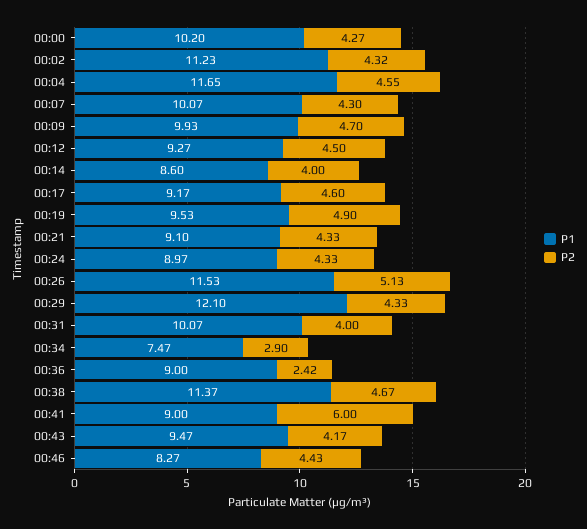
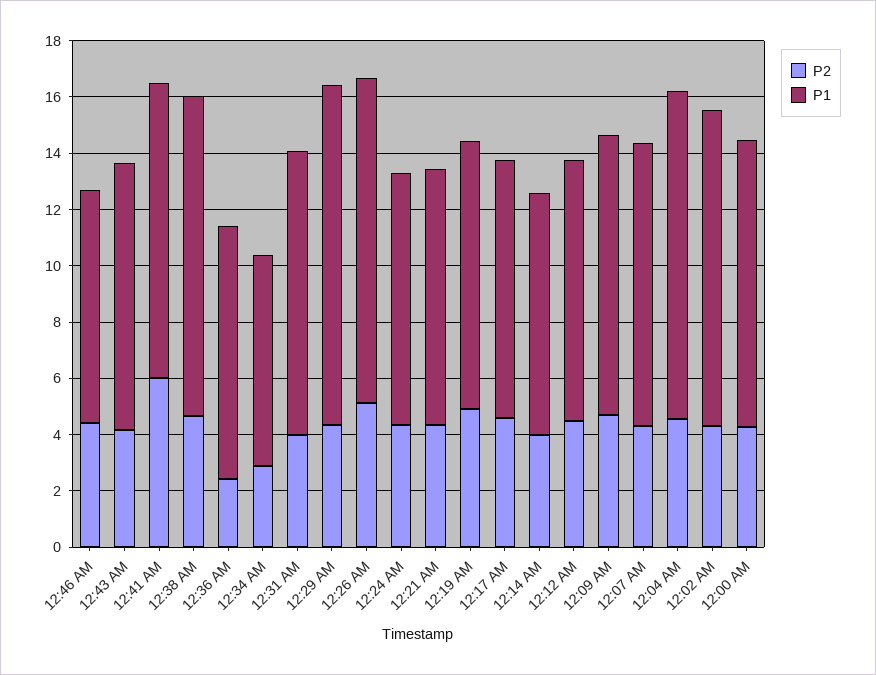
  {
    "P1": {
      "00:00": 10.2,
      "00:02": 11.23,
      "00:04": 11.65,
      "00:07": 10.07,
      "00:09": 9.93,
      "00:12": 9.27,
      "00:14": 8.6,
      "00:17": 9.17,
      "00:19": 9.53,
      "00:21": 9.1,
      "00:24": 8.97,
      "00:26": 11.53,
      "00:29": 12.1,
      "00:31": 10.07,
      "00:34": 7.47,
      "00:36": 9,
      "00:38": 11.37,
-     "00:41": 9,
+     "00:41": 10.5,
      "00:43": 9.47,
      "00:46": 8.27
    },
    "P2": {
      "00:00": 4.27,
      "00:02": 4.32,
      "00:04": 4.55,
      "00:07": 4.3,
      "00:09": 4.7,
      "00:12": 4.5,
      "00:14": 4,
      "00:17": 4.6,
      "00:19": 4.9,
      "00:21": 4.33,
      "00:24": 4.33,
      "00:26": 5.13,
      "00:29": 4.33,
      "00:31": 4,
      "00:34": 2.9,
      "00:36": 2.42,
      "00:38": 4.67,
      "00:41": 6,
      "00:43": 4.17,
      "00:46": 4.43
    }
  }

